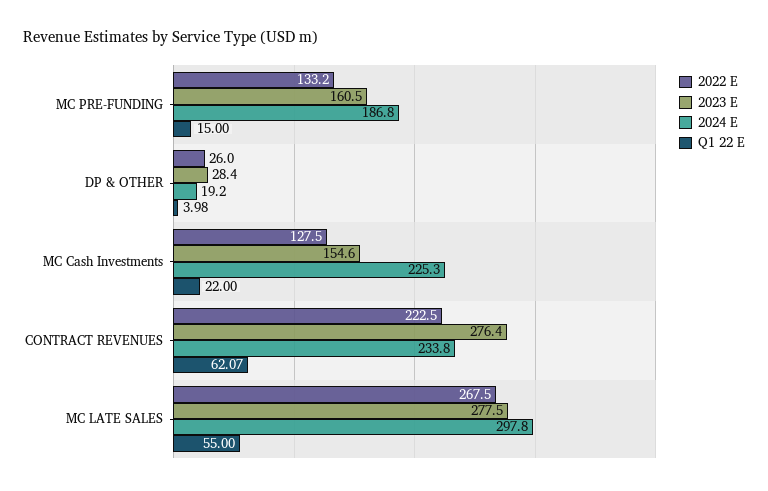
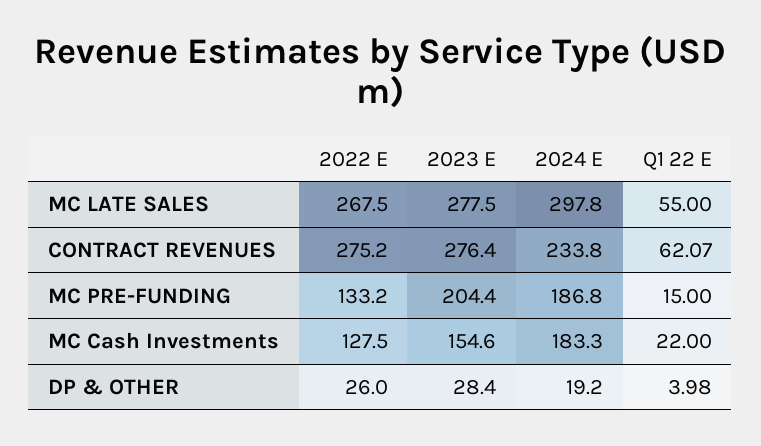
  {
    "2022 E": {
      "MC PRE-FUNDING": 133.2,
      "DP & OTHER": 26,
      "MC Cash Investments": 127.5,
-     "CONTRACT REVENUES": 222.5,
+     "CONTRACT REVENUES": 275.2,
      "MC LATE SALES": 267.5
    },
    "2023 E": {
-     "MC PRE-FUNDING": 160.5,
+     "MC PRE-FUNDING": 204.4,
      "DP & OTHER": 28.4,
      "MC Cash Investments": 154.6,
      "CONTRACT REVENUES": 276.4,
      "MC LATE SALES": 277.5
    },
    "2024 E": {
      "MC PRE-FUNDING": 186.8,
      "DP & OTHER": 19.2,
-     "MC Cash Investments": 225.3,
+     "MC Cash Investments": 183.3,
      "CONTRACT REVENUES": 233.8,
      "MC LATE SALES": 297.8
    },
    "Q1 22 E": {
      "MC PRE-FUNDING": 15,
      "DP & OTHER": 3.98,
      "MC Cash Investments": 22,
      "CONTRACT REVENUES": 62.07,
      "MC LATE SALES": 55
    }
  }

